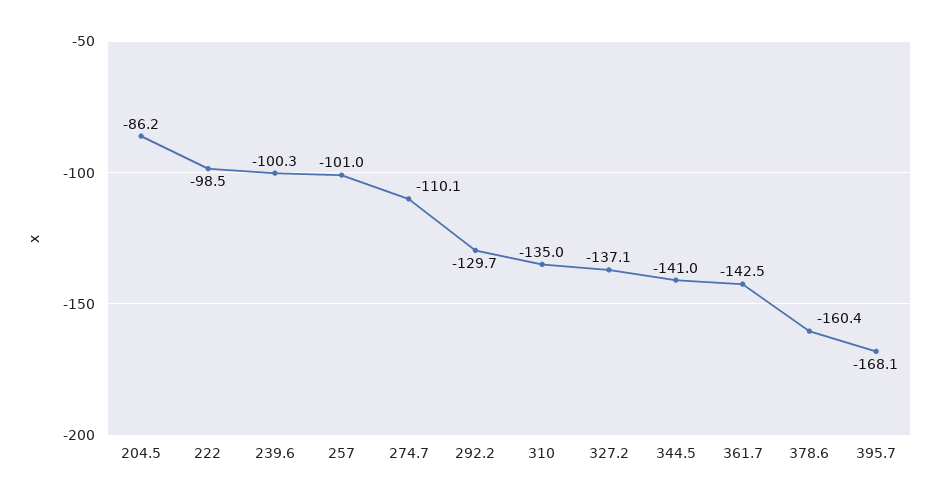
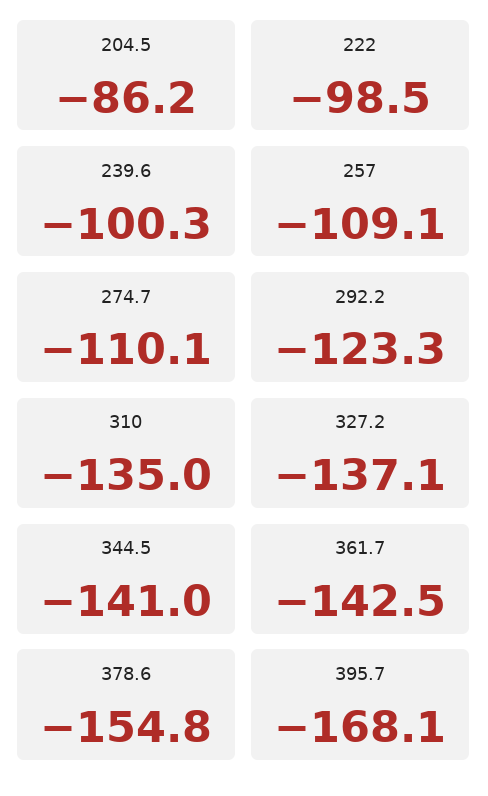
  {
    "204.5": -86.2,
    "222": -98.5,
    "239.6": -100.3,
-   "257": -101,
+   "257": -109.1,
    "274.7": -110.1,
-   "292.2": -129.7,
+   "292.2": -123.3,
    "310": -135,
    "327.2": -137.1,
    "344.5": -141,
    "361.7": -142.5,
-   "378.6": -160.4,
+   "378.6": -154.8,
    "395.7": -168.1
  }

